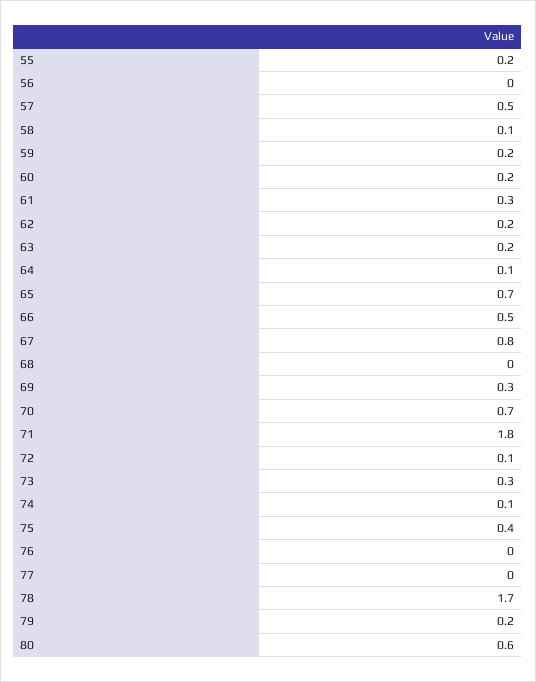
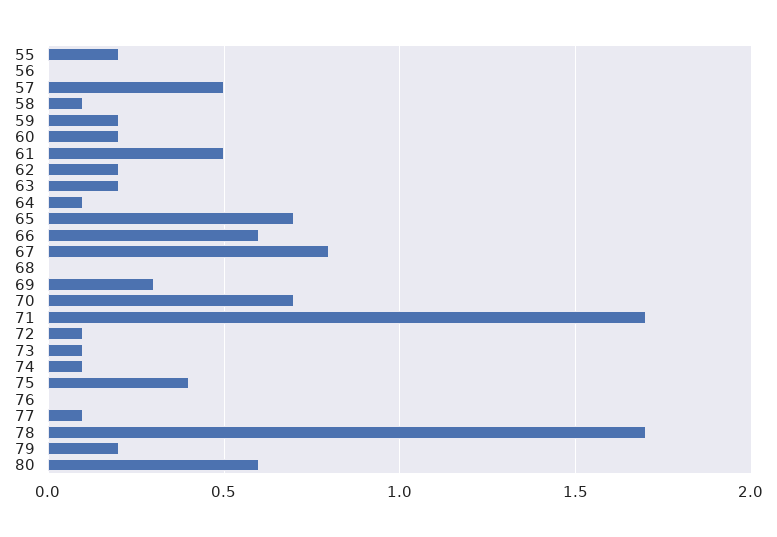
  {
    "55": 0.2,
    "56": 0,
    "57": 0.5,
    "58": 0.1,
    "59": 0.2,
    "60": 0.2,
-   "61": 0.3,
+   "61": 0.5,
    "62": 0.2,
    "63": 0.2,
    "64": 0.1,
    "65": 0.7,
-   "66": 0.5,
+   "66": 0.6,
    "67": 0.8,
    "68": 0,
    "69": 0.3,
    "70": 0.7,
-   "71": 1.8,
+   "71": 1.7,
    "72": 0.1,
-   "73": 0.3,
+   "73": 0.1,
    "74": 0.1,
    "75": 0.4,
    "76": 0,
-   "77": 0,
+   "77": 0.1,
    "78": 1.7,
    "79": 0.2,
    "80": 0.6
  }

